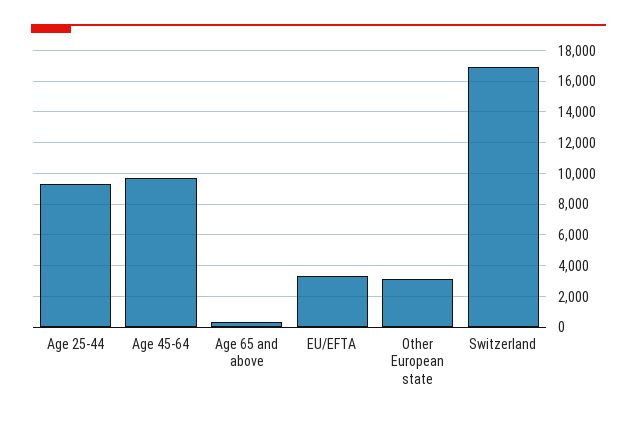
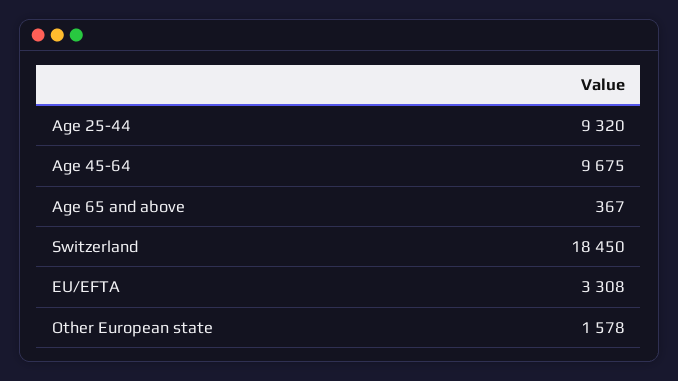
  {
    "Age 25-44": 9320,
    "Age 45-64": 9675,
    "Age 65 and above": 367,
    "EU/EFTA": 3308,
-   "Other European state": 3000,
+   "Other European state": 1578,
-   "Switzerland": 17000
+   "Switzerland": 18450
  }

